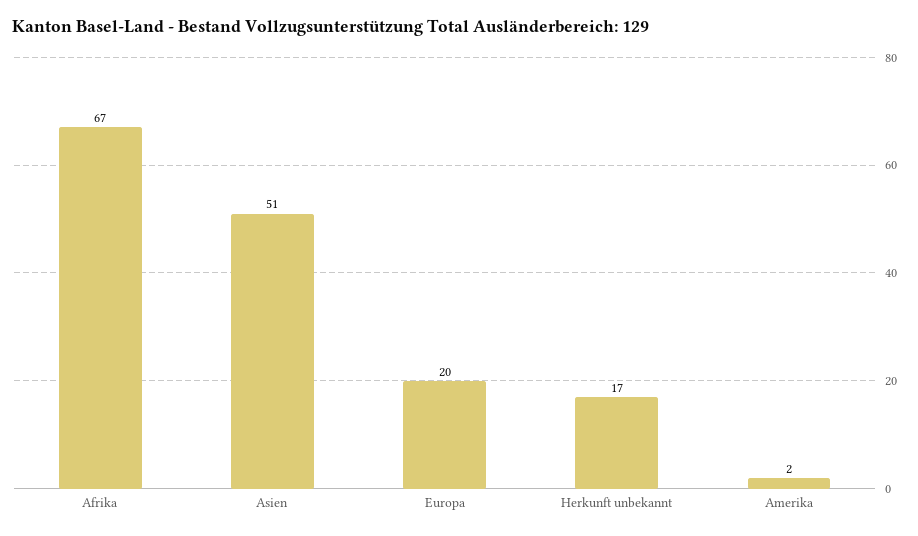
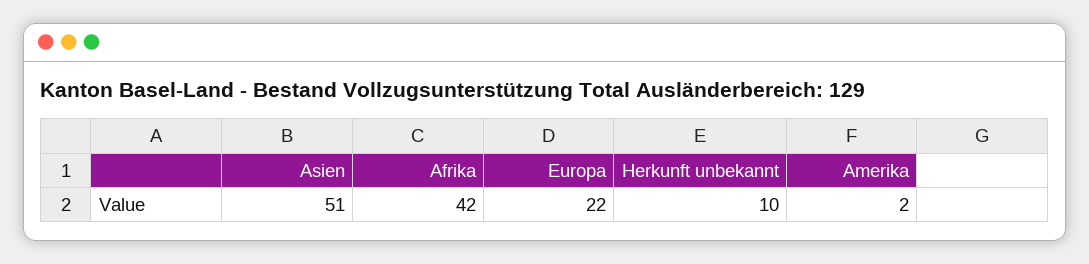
  {
-   "Afrika": 67,
+   "Afrika": 42,
    "Asien": 51,
-   "Europa": 20,
+   "Europa": 22,
-   "Herkunft unbekannt": 17,
+   "Herkunft unbekannt": 10,
    "Amerika": 2
  }

